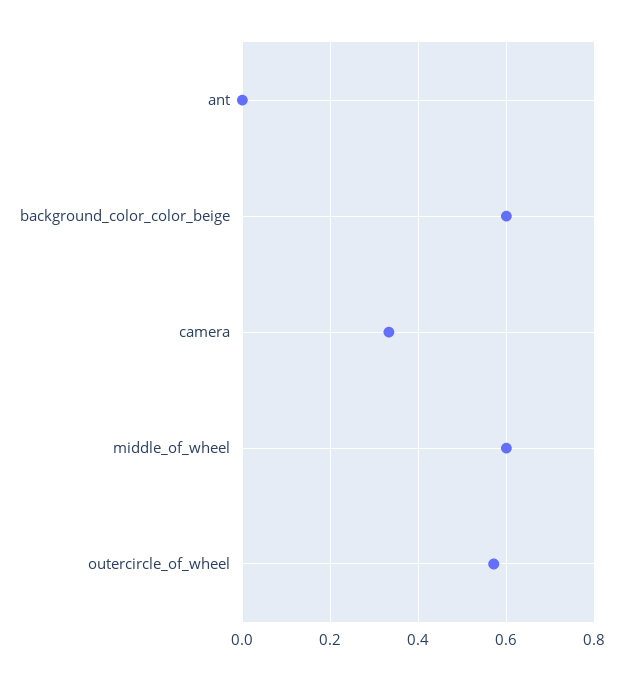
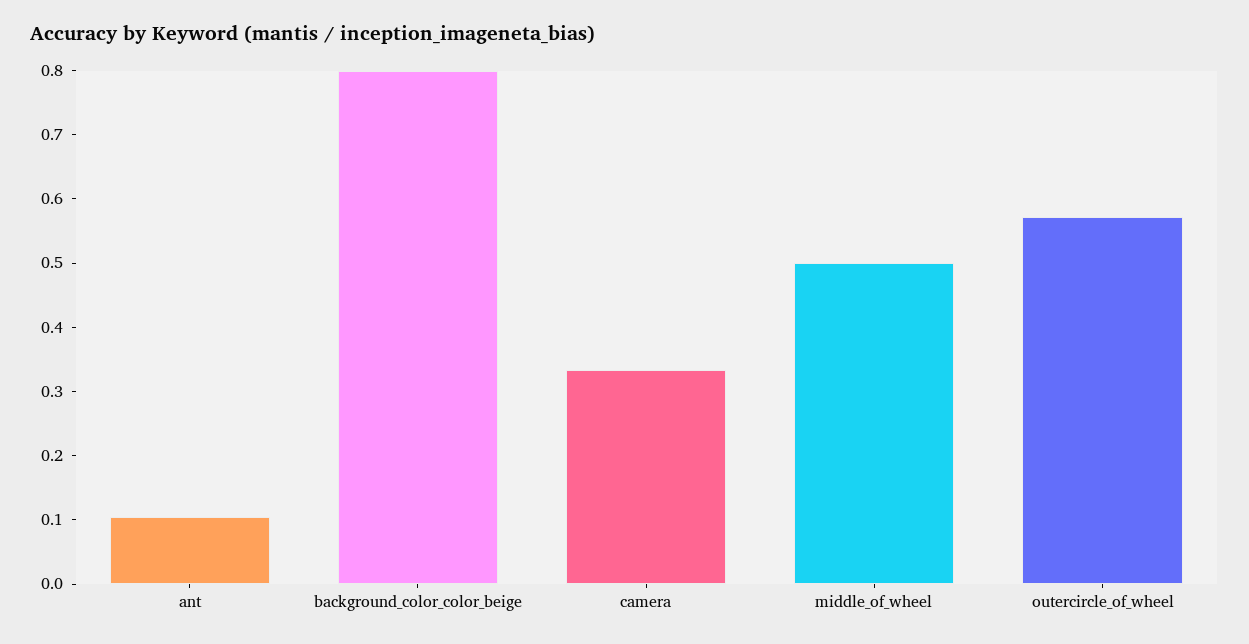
  {
-   "ant": 0,
+   "ant": 0.1,
-   "background_color_color_beige": 0.6,
+   "background_color_color_beige": 0.8,
    "camera": 0.34,
-   "middle_of_wheel": 0.6,
+   "middle_of_wheel": 0.5,
    "outercircle_of_wheel": 0.58
  }

